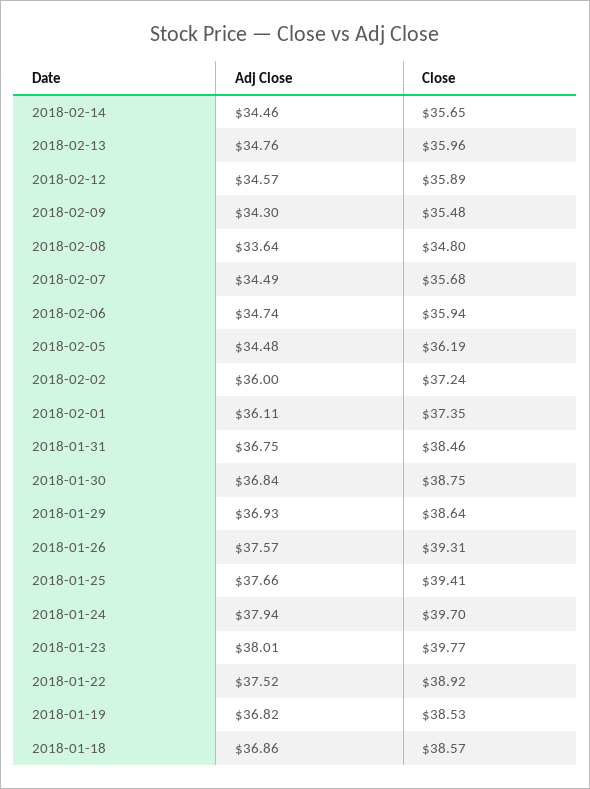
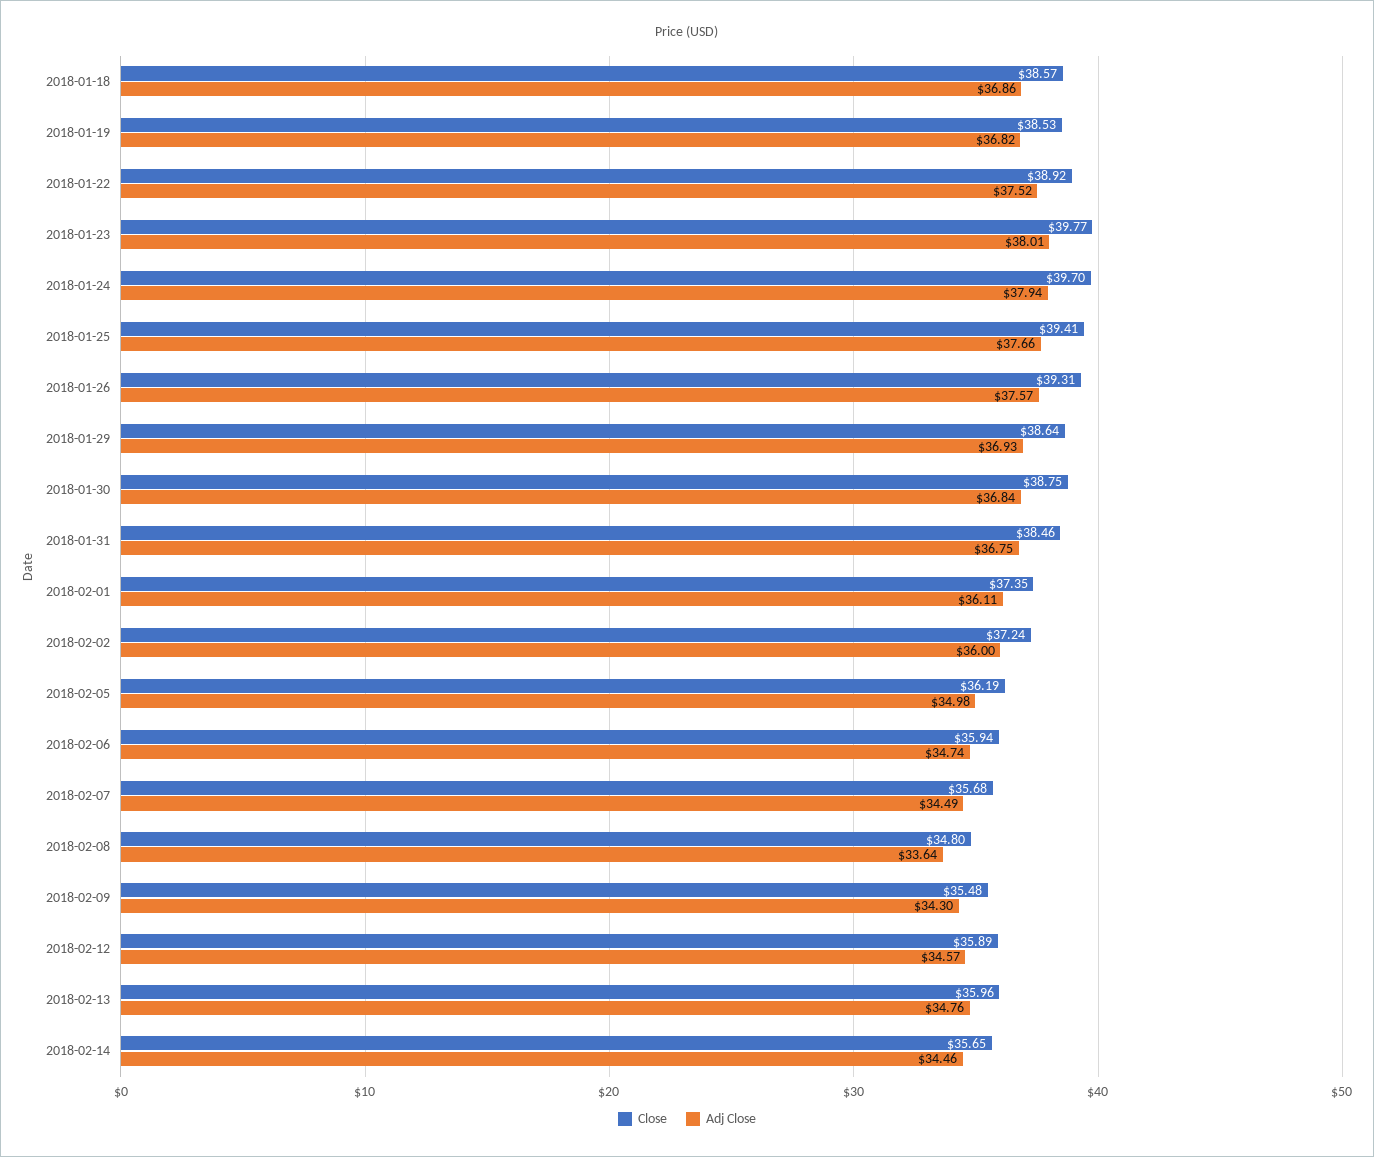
  {
    "Adj Close": {
      "2018-02-14": 34.46,
      "2018-02-13": 34.76,
      "2018-02-12": 34.57,
      "2018-02-09": 34.3,
      "2018-02-08": 33.64,
      "2018-02-07": 34.49,
      "2018-02-06": 34.74,
-     "2018-02-05": 34.48,
+     "2018-02-05": 34.98,
      "2018-02-02": 36,
      "2018-02-01": 36.11,
      "2018-01-31": 36.75,
      "2018-01-30": 36.84,
      "2018-01-29": 36.93,
      "2018-01-26": 37.57,
      "2018-01-25": 37.66,
      "2018-01-24": 37.94,
      "2018-01-23": 38.01,
      "2018-01-22": 37.52,
      "2018-01-19": 36.82,
      "2018-01-18": 36.86
    },
    "Close": {
      "2018-02-14": 35.65,
      "2018-02-13": 35.96,
      "2018-02-12": 35.89,
      "2018-02-09": 35.48,
      "2018-02-08": 34.8,
      "2018-02-07": 35.68,
      "2018-02-06": 35.94,
      "2018-02-05": 36.19,
      "2018-02-02": 37.24,
      "2018-02-01": 37.35,
      "2018-01-31": 38.46,
      "2018-01-30": 38.75,
      "2018-01-29": 38.64,
      "2018-01-26": 39.31,
      "2018-01-25": 39.41,
      "2018-01-24": 39.7,
      "2018-01-23": 39.77,
      "2018-01-22": 38.92,
      "2018-01-19": 38.53,
      "2018-01-18": 38.57
    }
  }

